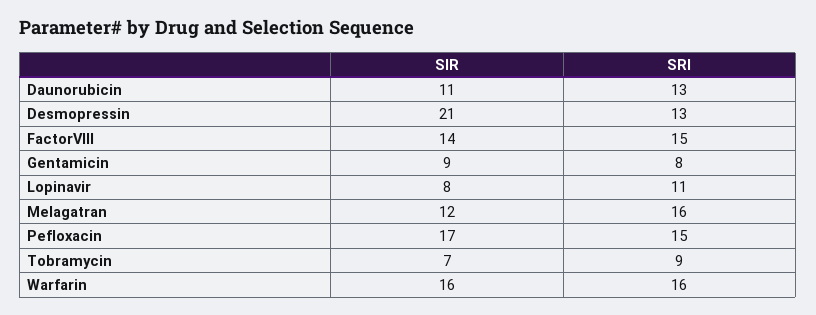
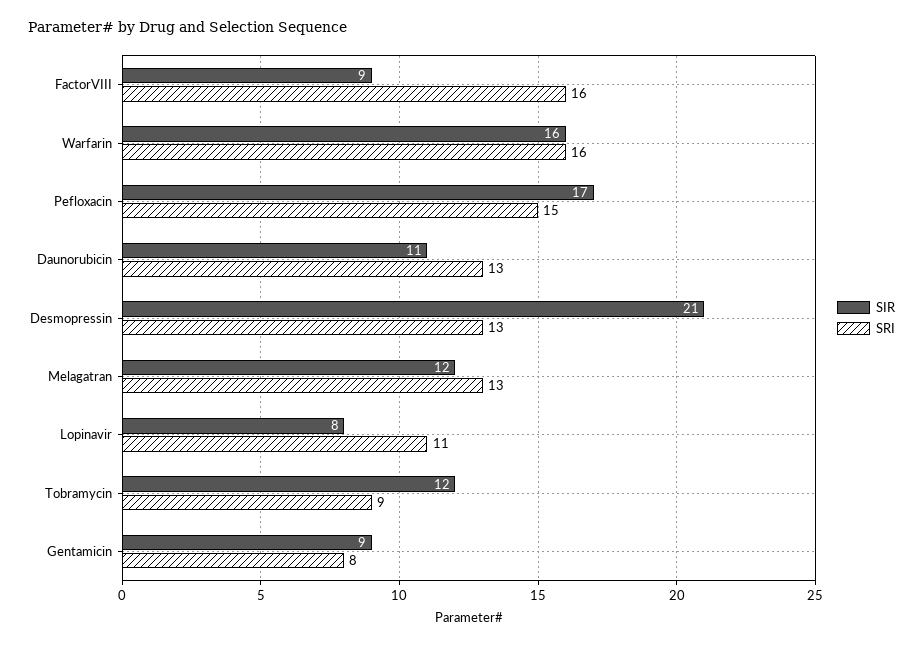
  {
    "SIR": {
      "Daunorubicin": 11,
      "Desmopressin": 21,
-     "FactorVIII": 14,
+     "FactorVIII": 9,
      "Gentamicin": 9,
      "Lopinavir": 8,
      "Melagatran": 12,
      "Pefloxacin": 17,
-     "Tobramycin": 7,
+     "Tobramycin": 12,
      "Warfarin": 16
    },
    "SRI": {
      "Daunorubicin": 13,
      "Desmopressin": 13,
-     "FactorVIII": 15,
+     "FactorVIII": 16,
      "Gentamicin": 8,
      "Lopinavir": 11,
-     "Melagatran": 16,
+     "Melagatran": 13,
      "Pefloxacin": 15,
      "Tobramycin": 9,
      "Warfarin": 16
    }
  }

